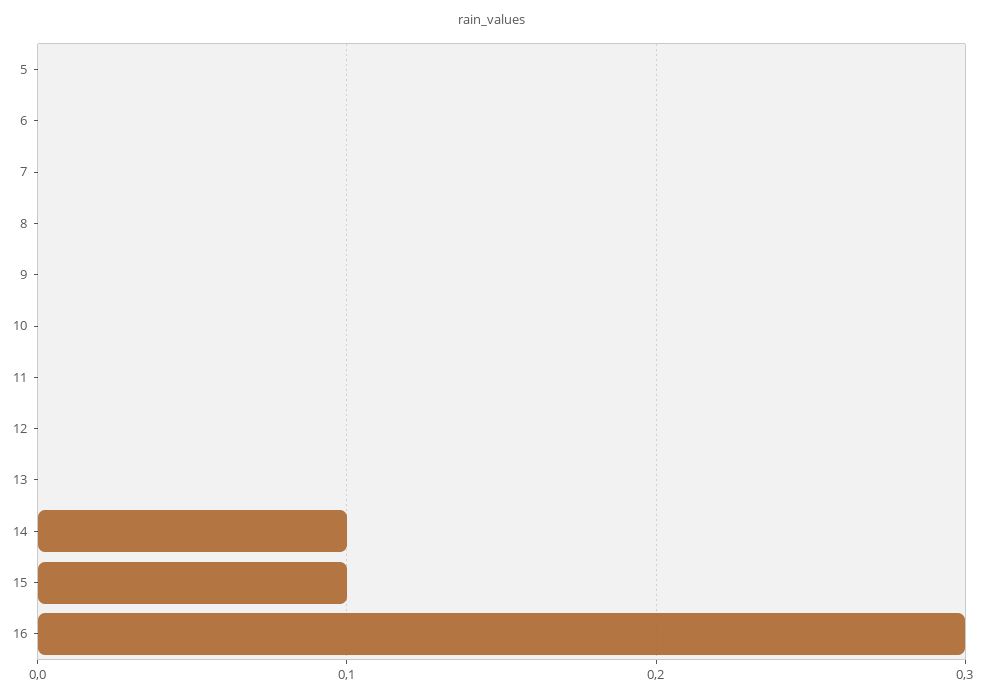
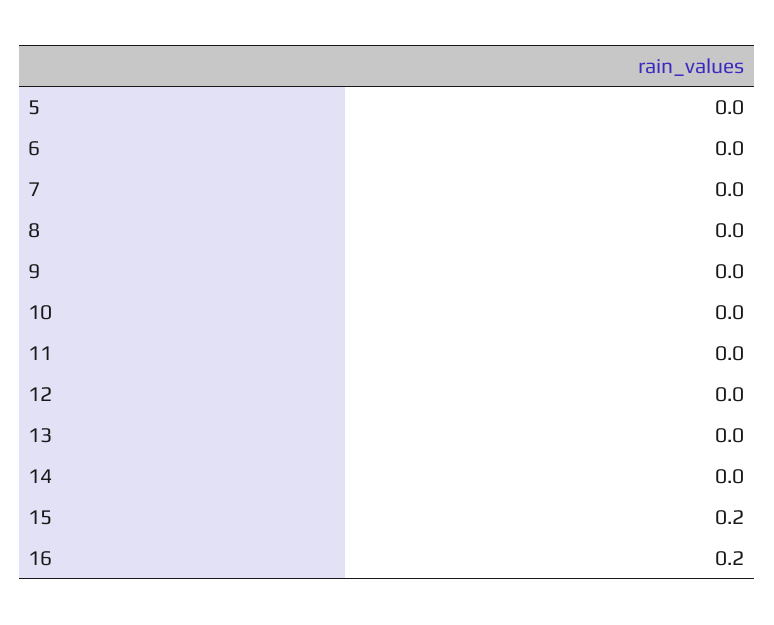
  {
    "5": 0,
    "6": 0,
    "7": 0,
    "8": 0,
    "9": 0,
    "10": 0,
    "11": 0,
    "12": 0,
    "13": 0,
-   "14": 0.1,
+   "14": 0,
-   "15": 0.1,
+   "15": 0.2,
-   "16": 0.3
+   "16": 0.2
  }

